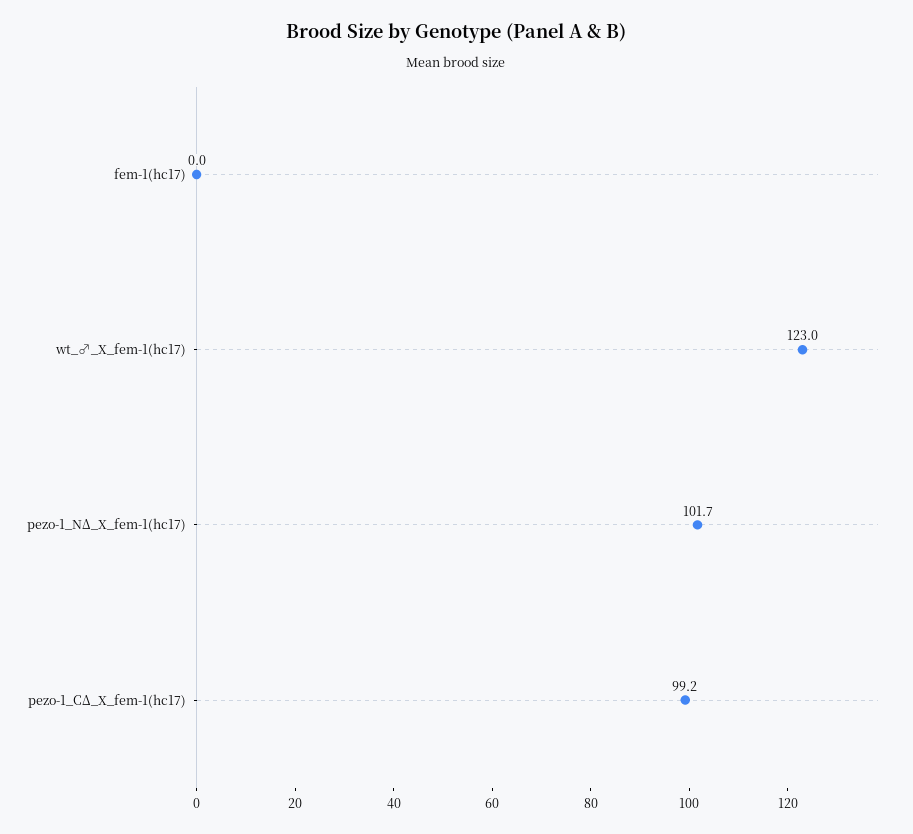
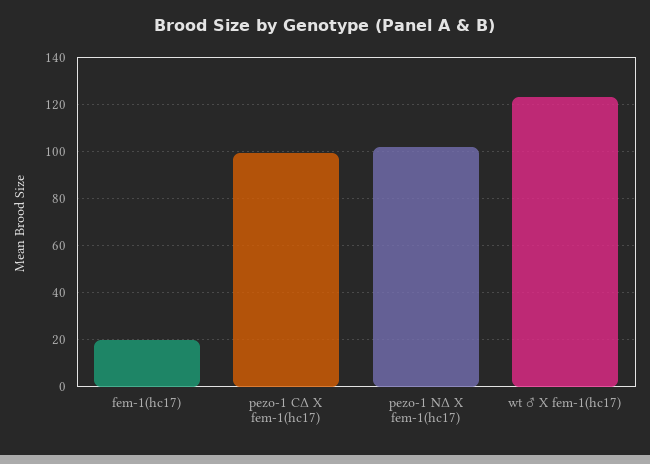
  {
-   "fem-1(hc17)": 0,
+   "fem-1(hc17)": 20,
    "wt_♂_X_fem-1(hc17)": 123,
    "pezo-1_NΔ_X_fem-1(hc17)": 101.7,
    "pezo-1_CΔ_X_fem-1(hc17)": 99.2
  }

